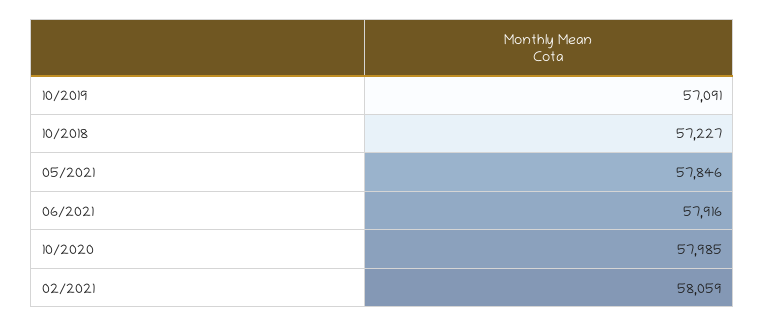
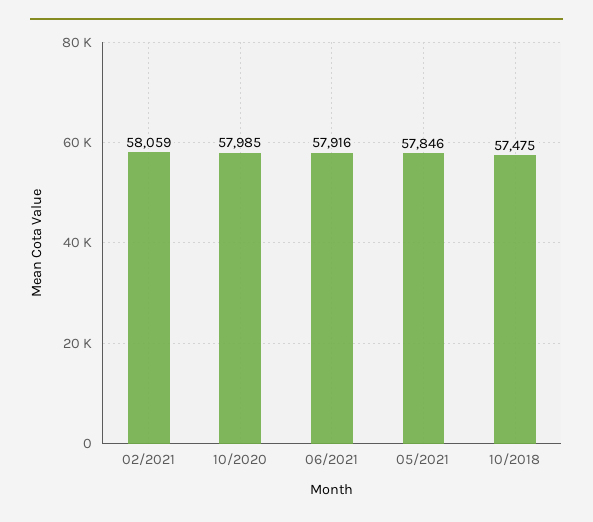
  {
-   "10/2019": 57091,
-   "10/2018": 57227,
+   "10/2018": 57475,
    "05/2021": 57846,
    "06/2021": 57916,
    "10/2020": 57985,
    "02/2021": 58059
  }

